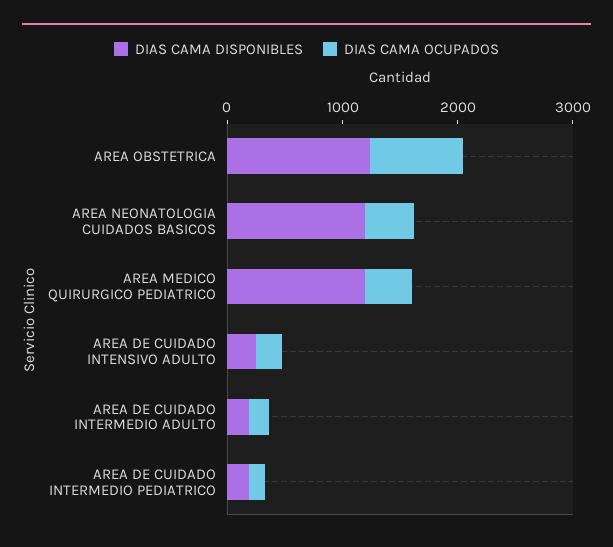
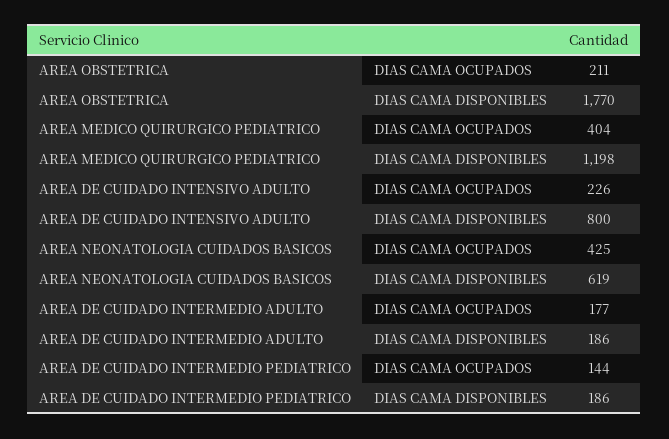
  {
    "DIAS CAMA DISPONIBLES": {
-     "AREA OBSTETRICA": 1200,
+     "AREA OBSTETRICA": 1770,
-     "AREA NEONATOLOGIA CUIDADOS BASICOS": 1200,
+     "AREA NEONATOLOGIA CUIDADOS BASICOS": 619,
      "AREA MEDICO QUIRURGICO PEDIATRICO": 1198,
-     "AREA DE CUIDADO INTENSIVO ADULTO": 200,
+     "AREA DE CUIDADO INTENSIVO ADULTO": 800,
      "AREA DE CUIDADO INTERMEDIO ADULTO": 186,
      "AREA DE CUIDADO INTERMEDIO PEDIATRICO": 186
    },
    "DIAS CAMA OCUPADOS": {
-     "AREA OBSTETRICA": 800,
+     "AREA OBSTETRICA": 211,
      "AREA NEONATOLOGIA CUIDADOS BASICOS": 425,
      "AREA MEDICO QUIRURGICO PEDIATRICO": 404,
      "AREA DE CUIDADO INTENSIVO ADULTO": 226,
      "AREA DE CUIDADO INTERMEDIO ADULTO": 177,
      "AREA DE CUIDADO INTERMEDIO PEDIATRICO": 144
    }
  }

